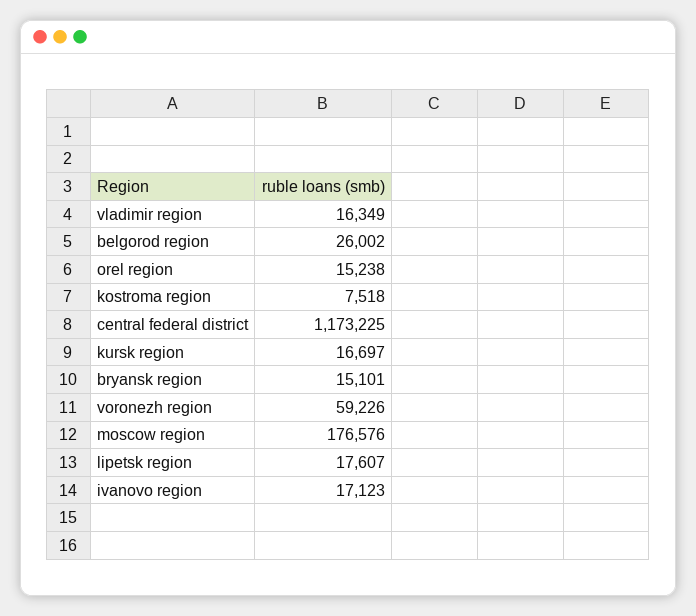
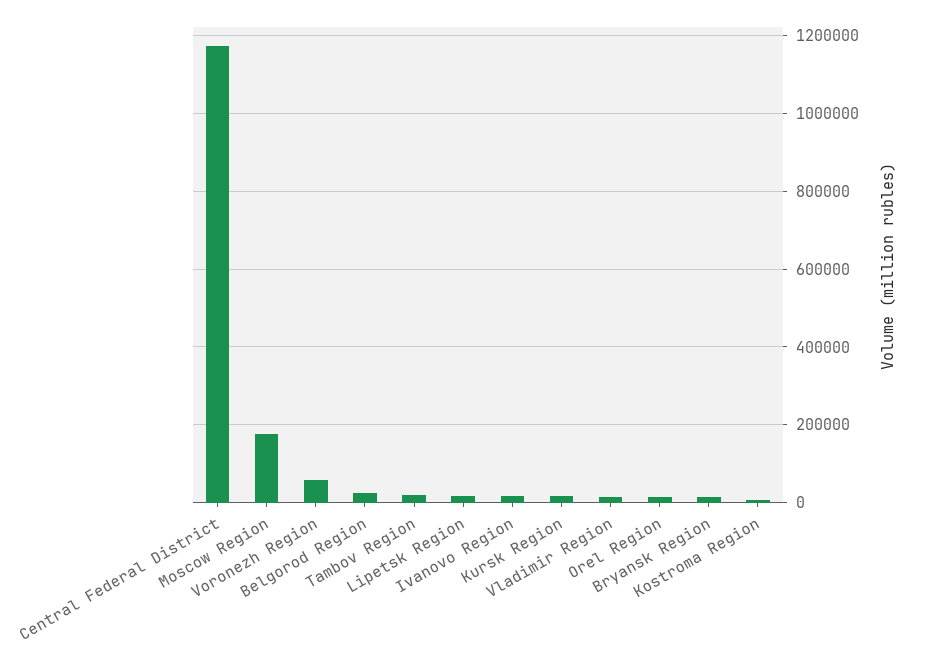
  {
    "vladimir region": 16349,
    "belgorod region": 26002,
    "orel region": 15238,
    "kostroma region": 7518,
    "central federal district": 1173225,
    "kursk region": 16697,
    "bryansk region": 15101,
    "voronezh region": 59226,
    "moscow region": 176576,
    "lipetsk region": 17607,
-   "ivanovo region": 17123
+   "ivanovo region": 17123,
+   "Tambov Region": 20000
  }

